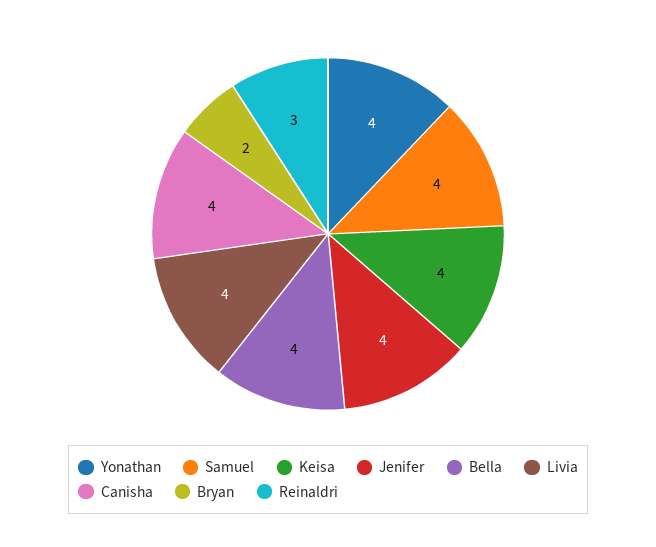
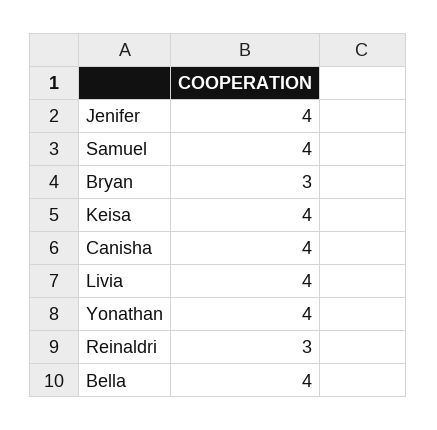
  {
    "Yonathan": 4,
    "Samuel": 4,
    "Keisa": 4,
    "Jenifer": 4,
    "Bella": 4,
    "Livia": 4,
    "Canisha": 4,
-   "Bryan": 2,
+   "Bryan": 3,
    "Reinaldri": 3
  }

